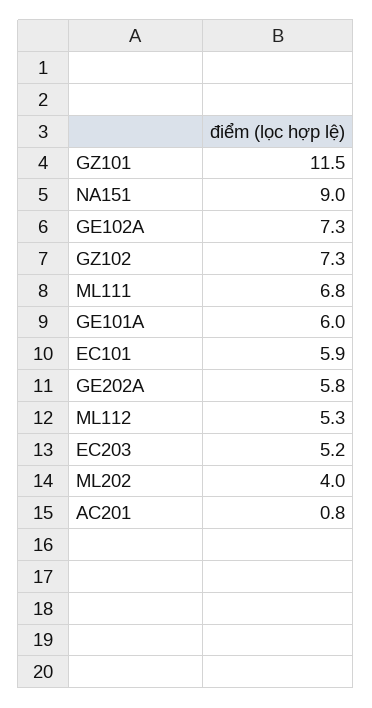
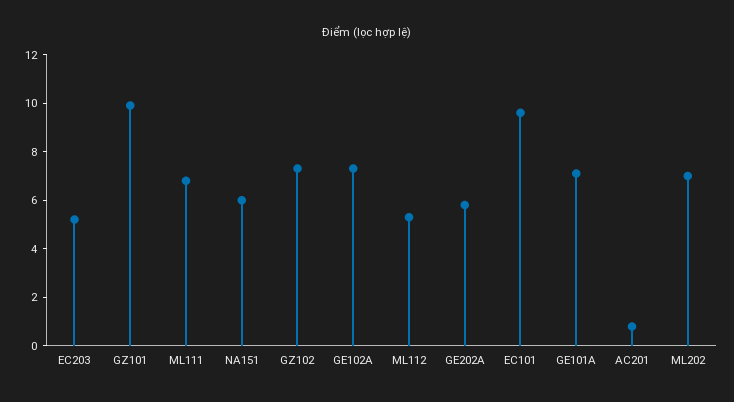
  {
-   "GZ101": 11.5,
+   "GZ101": 10,
-   "NA151": 9,
+   "NA151": 6,
    "GE102A": 7.3,
    "GZ102": 7.3,
    "ML111": 6.8,
-   "GE101A": 6,
+   "GE101A": 7,
-   "EC101": 5.9,
+   "EC101": 9.5,
    "GE202A": 5.8,
    "ML112": 5.3,
    "EC203": 5.2,
-   "ML202": 4,
+   "ML202": 7,
    "AC201": 0.8
  }

